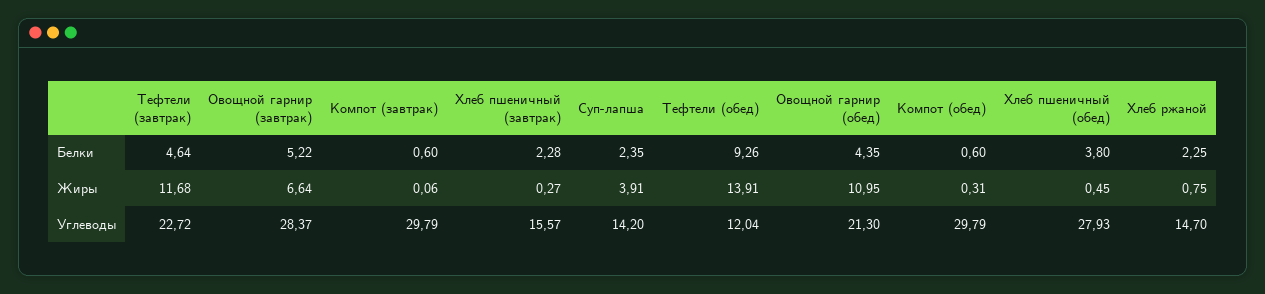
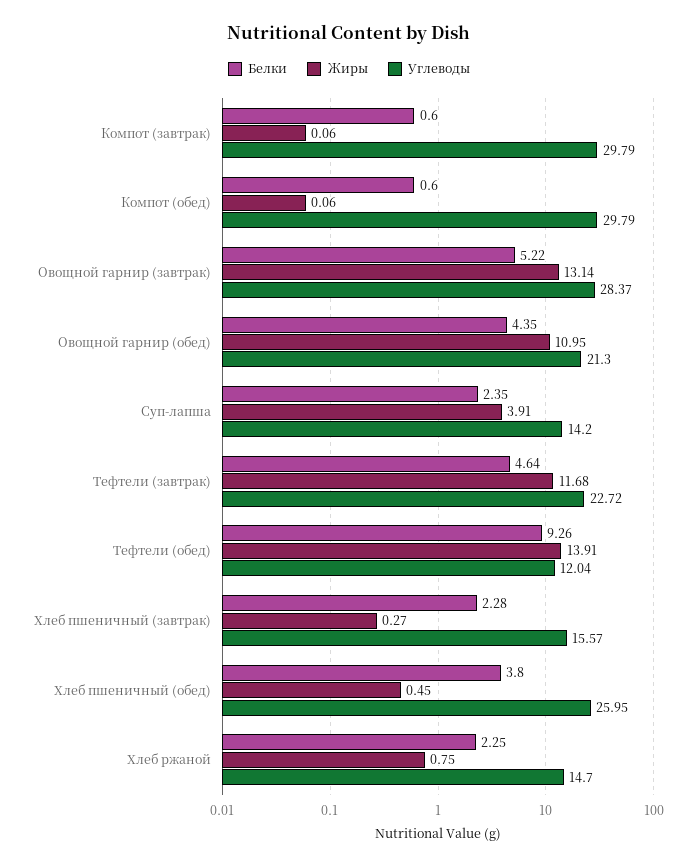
  {
    "Белки": {
      "Тефтели (завтрак)": 4.64,
      "Овощной гарнир (завтрак)": 5.22,
      "Компот (завтрак)": 0.6,
      "Хлеб пшеничный (завтрак)": 2.28,
      "Суп-лапша": 2.35,
      "Тефтели (обед)": 9.26,
      "Овощной гарнир (обед)": 4.35,
      "Компот (обед)": 0.6,
      "Хлеб пшеничный (обед)": 3.8,
      "Хлеб ржаной": 2.25
    },
    "Жиры": {
      "Тефтели (завтрак)": 11.68,
-     "Овощной гарнир (завтрак)": 6.64,
+     "Овощной гарнир (завтрак)": 13.14,
      "Компот (завтрак)": 0.06,
      "Хлеб пшеничный (завтрак)": 0.27,
      "Суп-лапша": 3.91,
      "Тефтели (обед)": 13.91,
      "Овощной гарнир (обед)": 10.95,
-     "Компот (обед)": 0.31,
+     "Компот (обед)": 0.06,
      "Хлеб пшеничный (обед)": 0.45,
      "Хлеб ржаной": 0.75
    },
    "Углеводы": {
      "Тефтели (завтрак)": 22.72,
      "Овощной гарнир (завтрак)": 28.37,
      "Компот (завтрак)": 29.79,
      "Хлеб пшеничный (завтрак)": 15.57,
      "Суп-лапша": 14.2,
      "Тефтели (обед)": 12.04,
      "Овощной гарнир (обед)": 21.3,
      "Компот (обед)": 29.79,
-     "Хлеб пшеничный (обед)": 27.93,
+     "Хлеб пшеничный (обед)": 25.95,
      "Хлеб ржаной": 14.7
    }
  }

